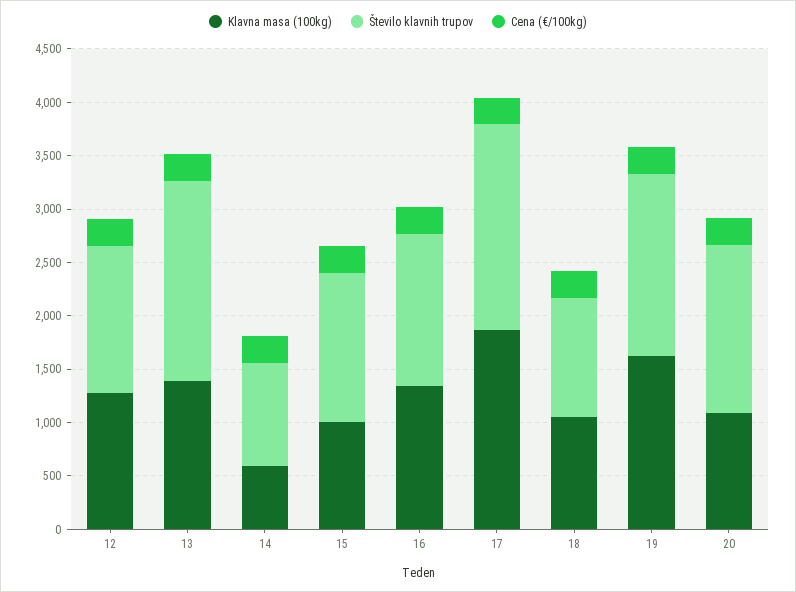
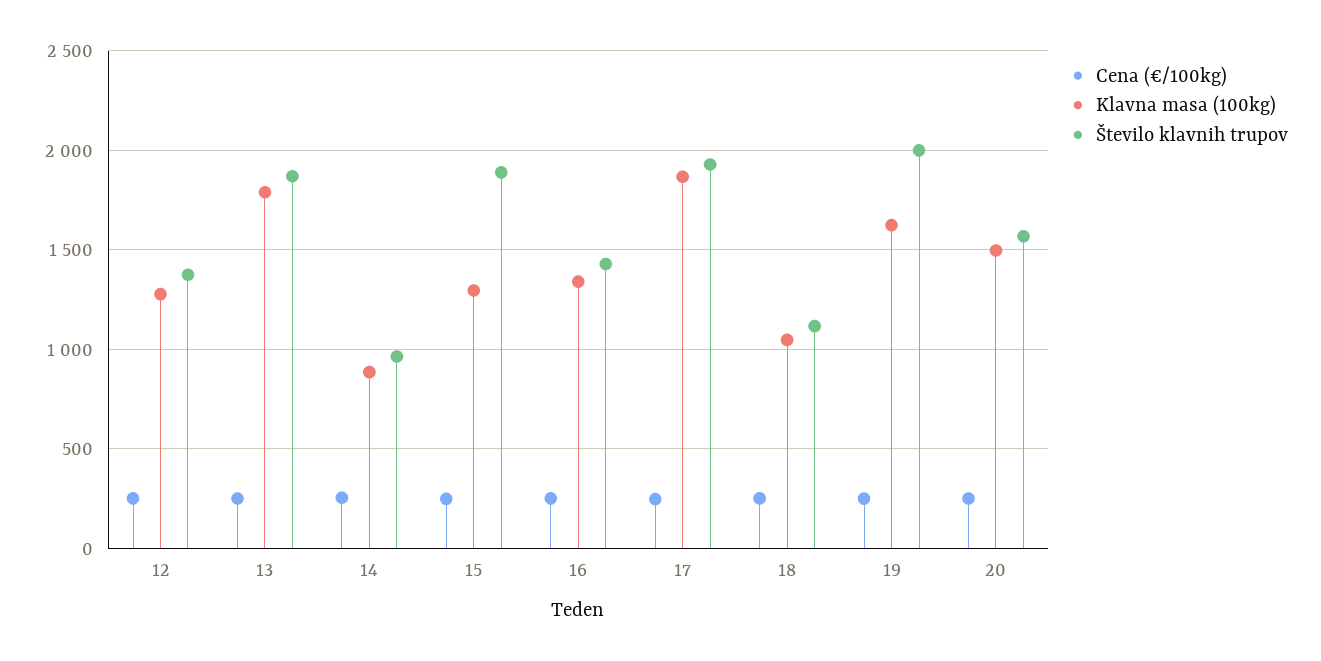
  {
    "Klavna masa (100kg)": {
      "12": 1300,
-     "13": 1400,
+     "13": 1800,
-     "14": 600,
+     "14": 900,
-     "15": 1000,
+     "15": 1300,
      "16": 1350,
      "17": 1850,
      "18": 1050,
      "19": 1600,
-     "20": 1100
+     "20": 1500
    },
    "Število klavnih trupov": {
      "12": 1400,
      "13": 1850,
      "14": 950,
-     "15": 1400,
+     "15": 1900,
      "16": 1450,
      "17": 1950,
      "18": 1100,
-     "19": 1700,
+     "19": 2000,
      "20": 1550
    },
    "Cena (€/100kg)": {
      "12": 250,
      "13": 250,
      "14": 250,
      "15": 250,
      "16": 250,
      "17": 250,
      "18": 250,
      "19": 250,
      "20": 250
    }
  }

